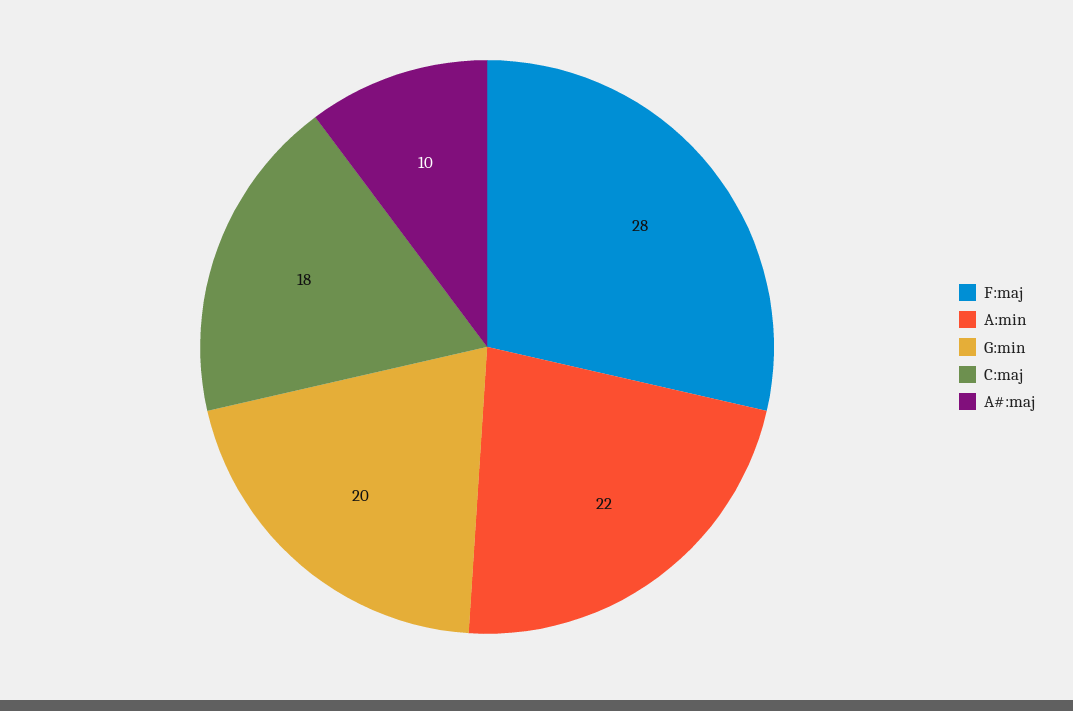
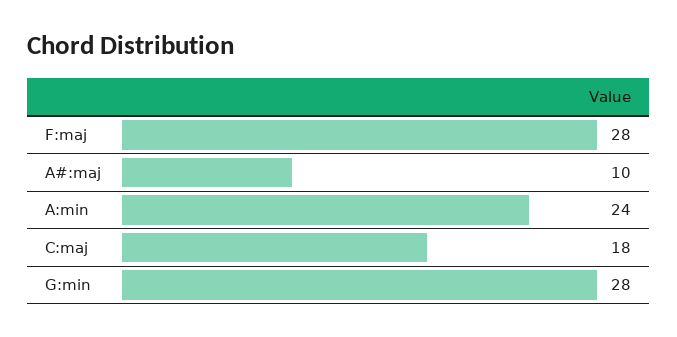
  {
    "F:maj": 28,
-   "A:min": 22,
+   "A:min": 24,
-   "G:min": 20,
+   "G:min": 28,
    "C:maj": 18,
    "A#:maj": 10
  }

